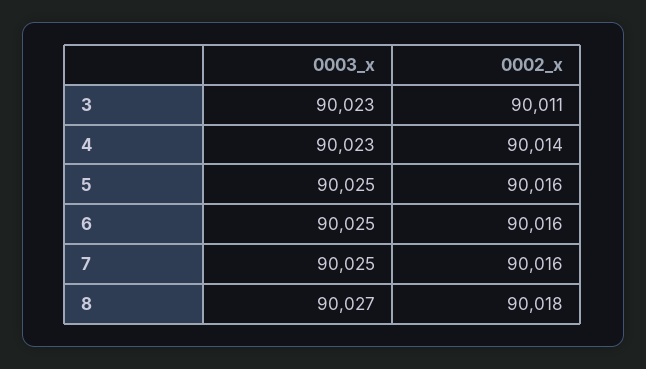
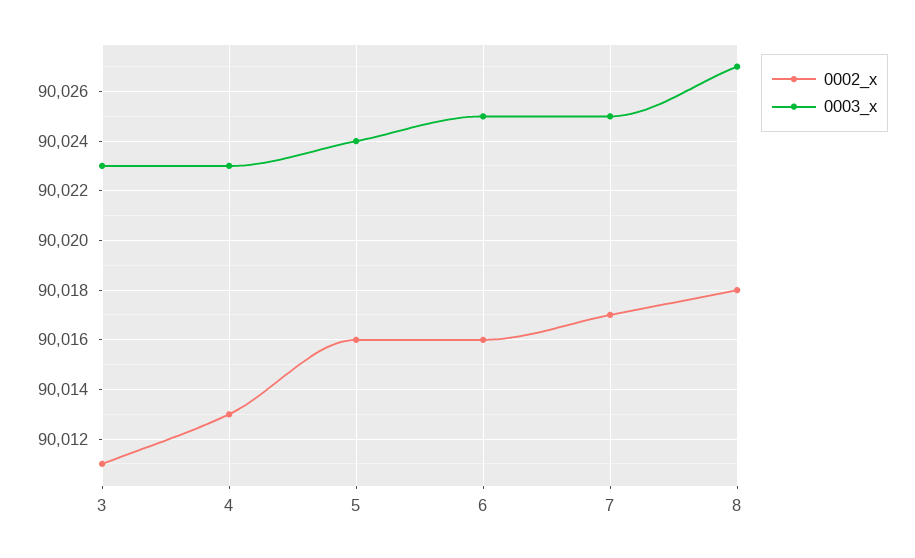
  {
    "0003_x": {
      "3": 90023,
      "4": 90023,
-     "5": 90025,
+     "5": 90024,
      "6": 90025,
      "7": 90025,
      "8": 90027
    },
    "0002_x": {
      "3": 90011,
-     "4": 90014,
+     "4": 90013,
      "5": 90016,
      "6": 90016,
-     "7": 90016,
+     "7": 90017,
      "8": 90018
    }
  }

